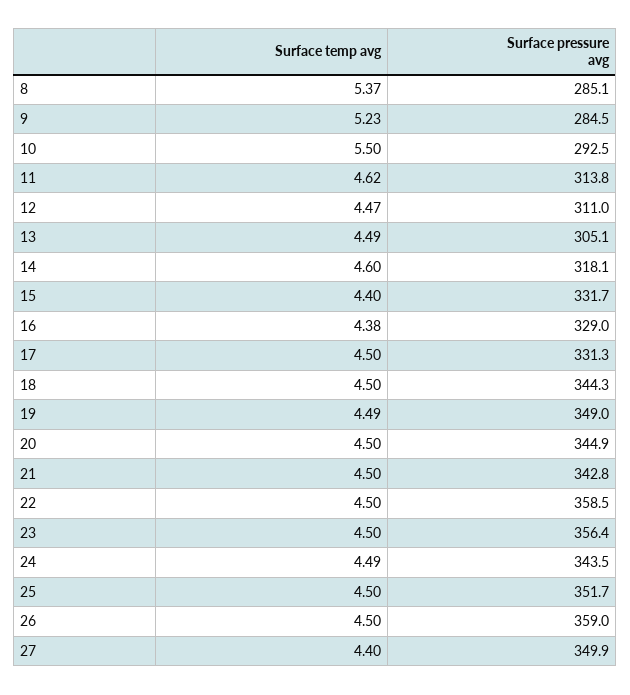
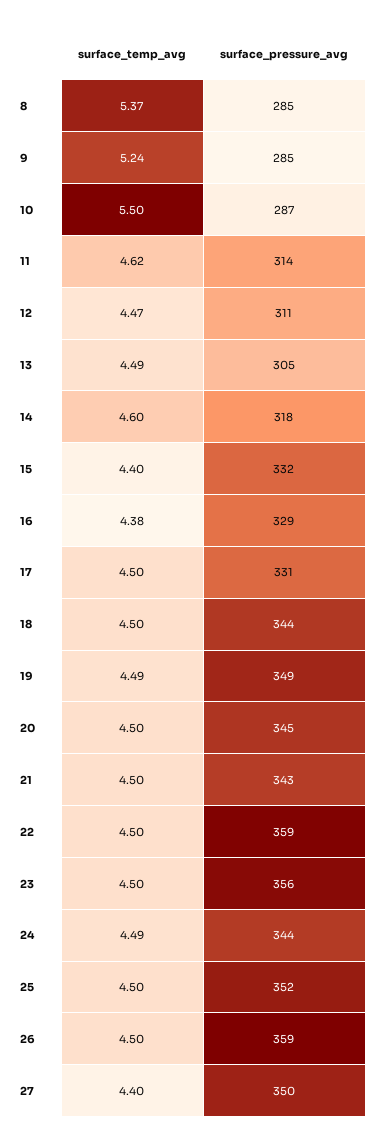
  {
    "Surface temp avg": {
      "8": 5.37,
-     "9": 5.23,
+     "9": 5.24,
      "10": 5.5,
      "11": 4.62,
      "12": 4.47,
      "13": 4.49,
      "14": 4.6,
      "15": 4.4,
      "16": 4.38,
      "17": 4.5,
      "18": 4.5,
      "19": 4.49,
      "20": 4.5,
      "21": 4.5,
      "22": 4.5,
      "23": 4.5,
      "24": 4.49,
      "25": 4.5,
      "26": 4.5,
      "27": 4.4
    },
    "Surface pressure avg": {
      "8": 285.1,
      "9": 284.5,
-     "10": 292.5,
+     "10": 287,
      "11": 313.8,
      "12": 311,
      "13": 305.1,
      "14": 318.1,
      "15": 331.7,
      "16": 329,
      "17": 331.3,
      "18": 344.3,
      "19": 349,
      "20": 344.9,
      "21": 342.8,
      "22": 358.5,
      "23": 356.4,
      "24": 343.5,
      "25": 351.7,
      "26": 359,
      "27": 349.9
    }
  }

